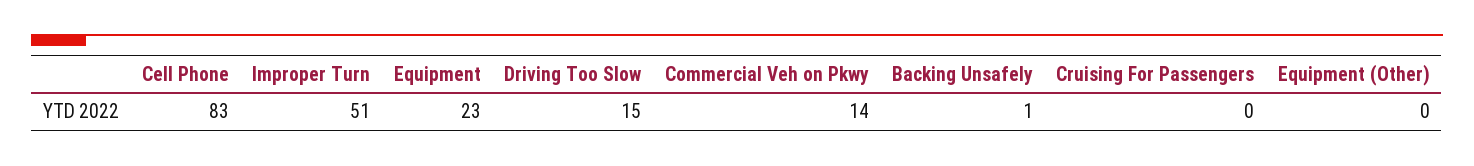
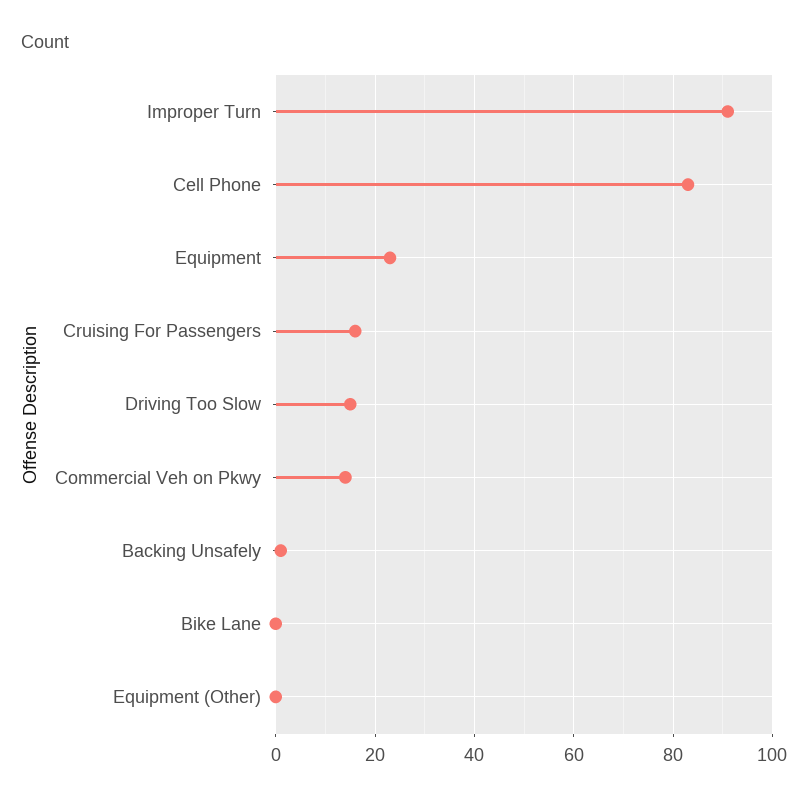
  {
    "Cell Phone": 83,
-   "Improper Turn": 51,
+   "Improper Turn": 90,
    "Equipment": 23,
    "Driving Too Slow": 15,
    "Commercial Veh on Pkwy": 14,
    "Backing Unsafely": 1,
-   "Cruising For Passengers": 0,
+   "Cruising For Passengers": 15,
-   "Equipment (Other)": 0
+   "Equipment (Other)": 0,
+   "Bike Lane": 0
  }

